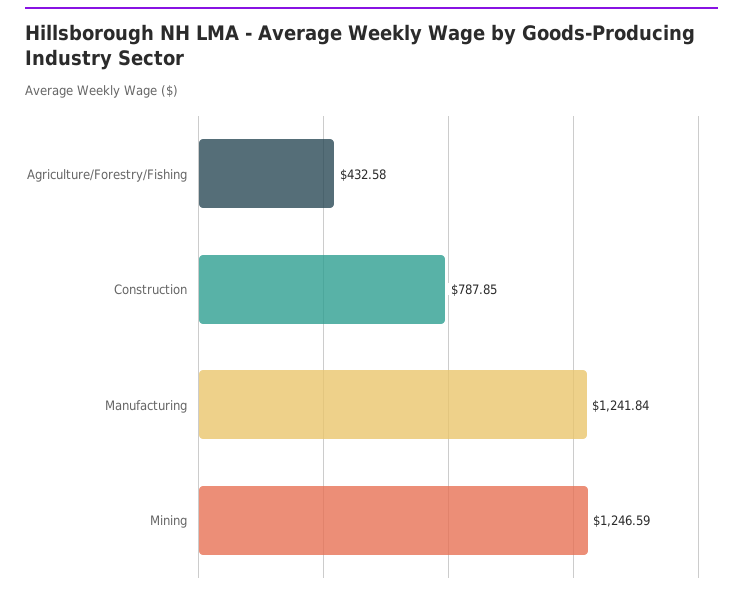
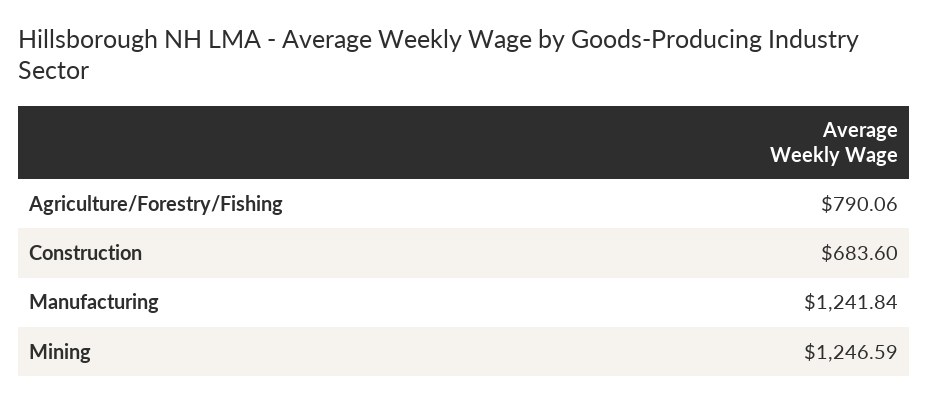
  {
-   "Agriculture/Forestry/Fishing": 432.58,
+   "Agriculture/Forestry/Fishing": 790.06,
-   "Construction": 787.85,
+   "Construction": 683.6,
    "Manufacturing": 1241.84,
    "Mining": 1246.59
  }

